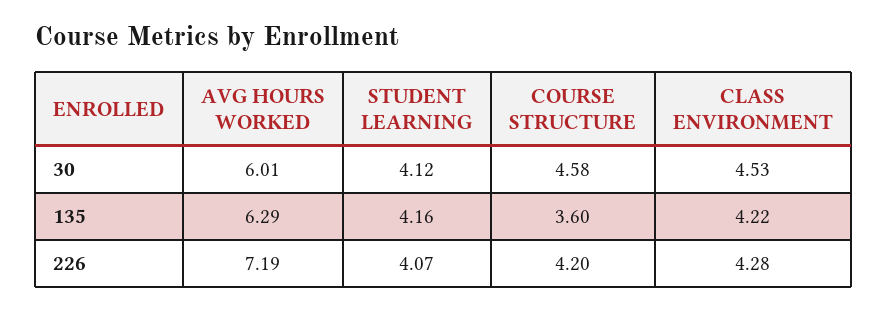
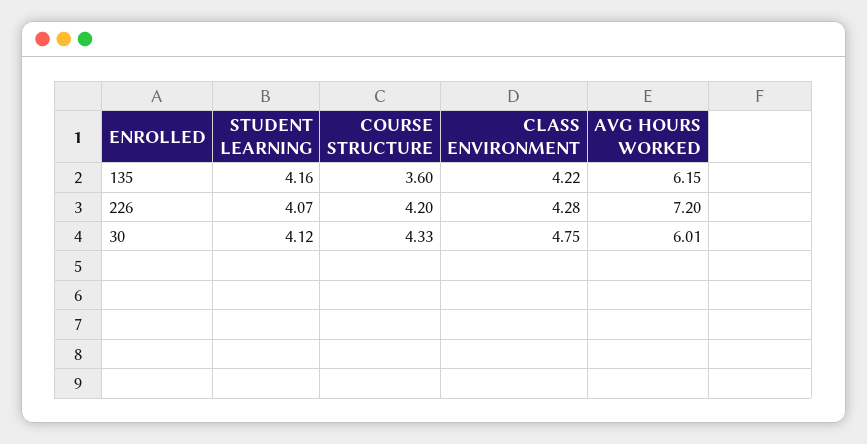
  {
    "AVG HOURS WORKED": {
      "30": 6.01,
-     "135": 6.29,
+     "135": 6.15,
-     "226": 7.19
+     "226": 7.2
    },
    "STUDENT LEARNING": {
      "30": 4.12,
      "135": 4.16,
      "226": 4.07
    },
    "COURSE STRUCTURE": {
-     "30": 4.58,
+     "30": 4.33,
      "135": 3.6,
      "226": 4.2
    },
    "CLASS ENVIRONMENT": {
-     "30": 4.53,
+     "30": 4.75,
      "135": 4.22,
      "226": 4.28
    }
  }

